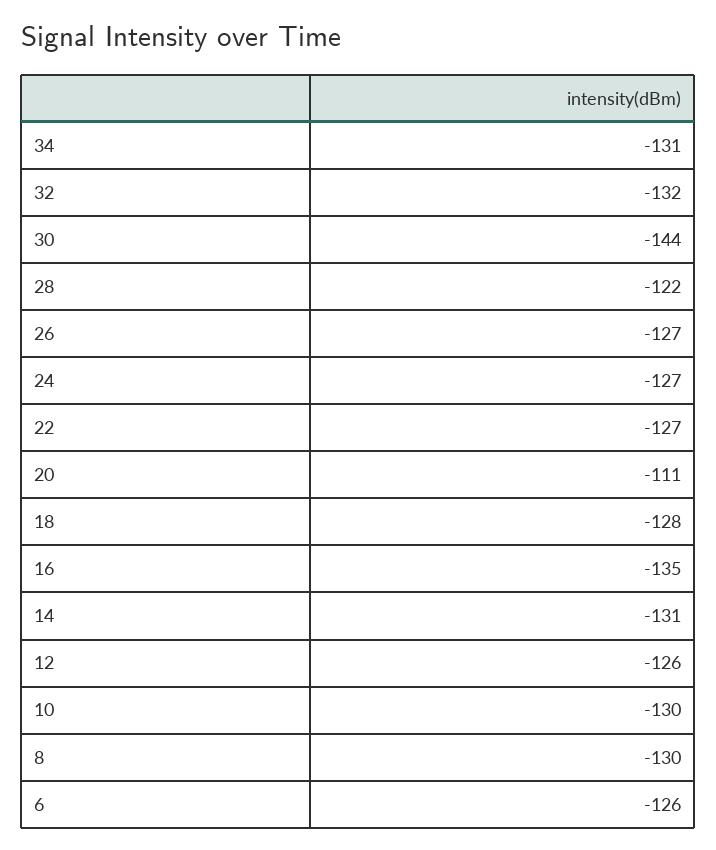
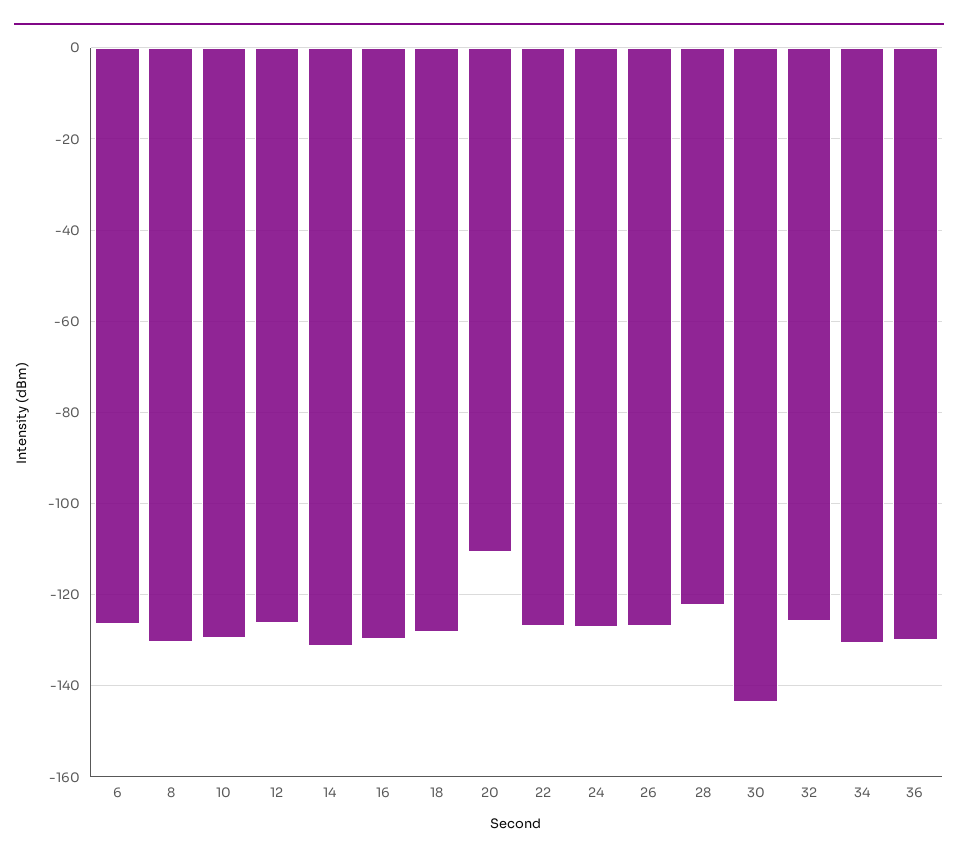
  {
    "34": -131,
-   "32": -132,
+   "32": -126,
    "30": -144,
    "28": -122,
    "26": -127,
    "24": -127,
    "22": -127,
    "20": -111,
    "18": -128,
-   "16": -135,
+   "16": -130,
    "14": -131,
    "12": -126,
    "10": -130,
    "8": -130,
-   "6": -126
+   "6": -126,
+   "36": -130
  }

